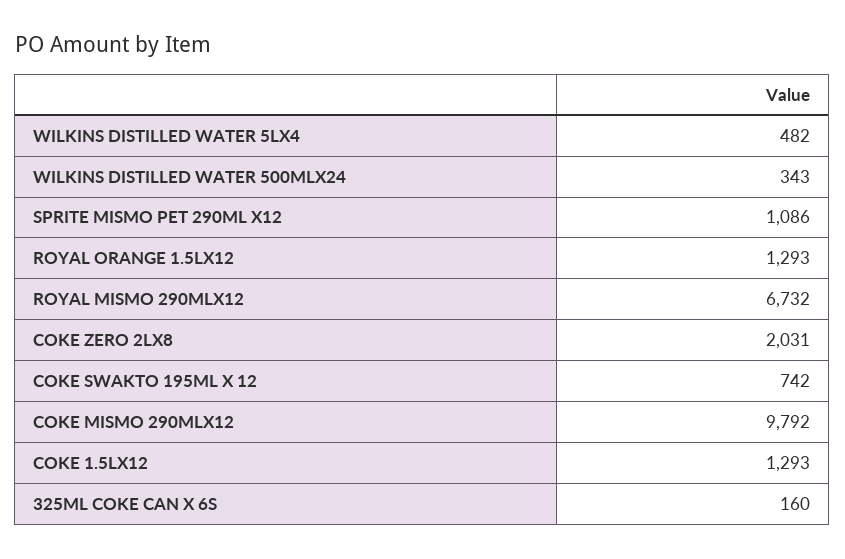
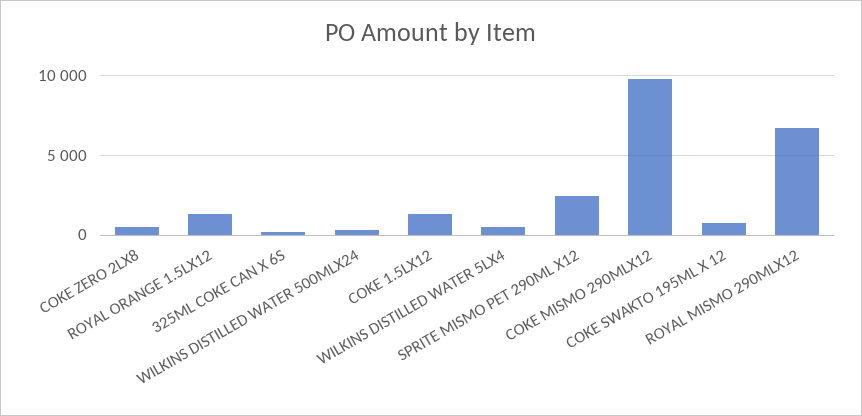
  {
    "WILKINS DISTILLED WATER 5LX4": 482,
    "WILKINS DISTILLED WATER 500MLX24": 343,
-   "SPRITE MISMO PET 290ML X12": 1086,
+   "SPRITE MISMO PET 290ML X12": 2500,
    "ROYAL ORANGE 1.5LX12": 1293,
    "ROYAL MISMO 290MLX12": 6732,
-   "COKE ZERO 2LX8": 2031,
+   "COKE ZERO 2LX8": 500,
    "COKE SWAKTO 195ML X 12": 742,
    "COKE MISMO 290MLX12": 9792,
    "COKE 1.5LX12": 1293,
    "325ML COKE CAN X 6S": 160
  }

